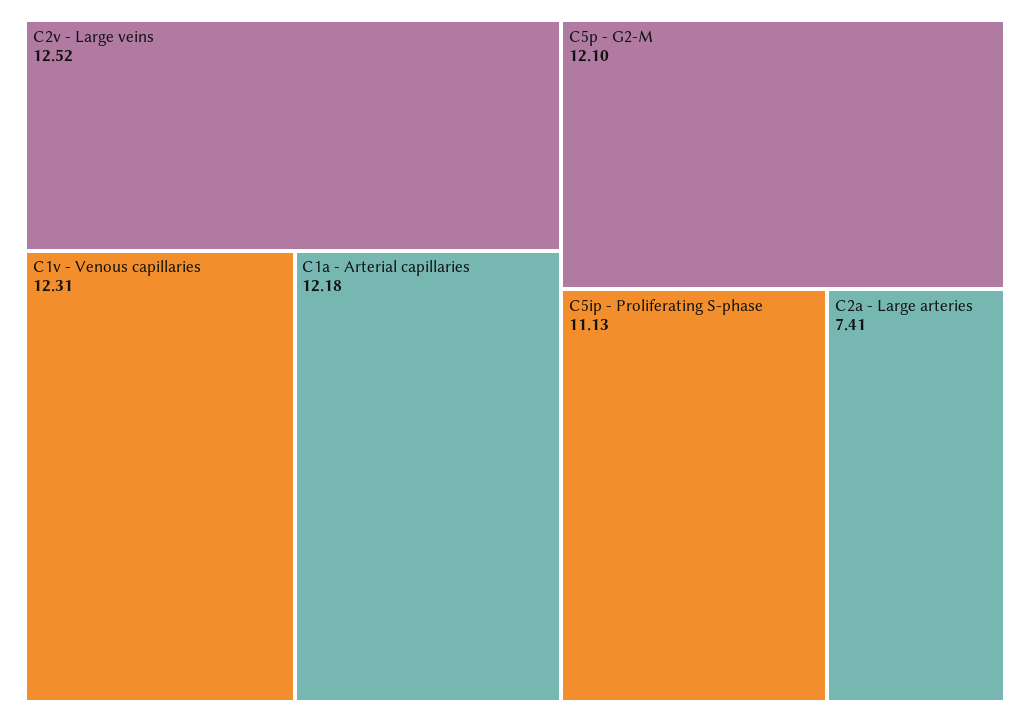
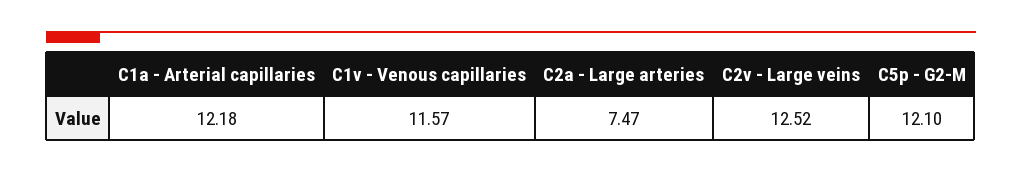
  {
    "C2v - Large veins": 12.52,
-   "C1v - Venous capillaries": 12.31,
+   "C1v - Venous capillaries": 11.57,
    "C1a - Arterial capillaries": 12.18,
    "C5p - G2-M": 12.1,
-   "C5ip - Proliferating S-phase": 11.13,
-   "C2a - Large arteries": 7.41
+   "C2a - Large arteries": 7.47
  }

